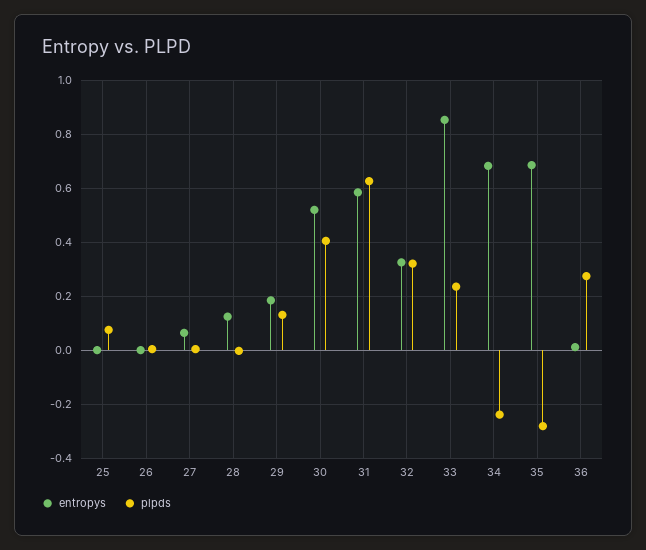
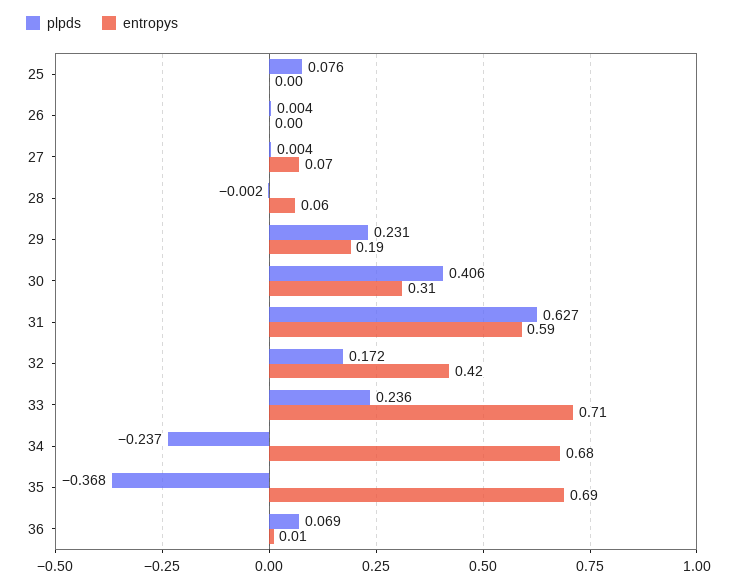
  {
    "entropys": {
      "25": 0,
      "26": 0,
      "27": 0.07,
-     "28": 0.125,
+     "28": 0.06,
      "29": 0.19,
-     "30": 0.525,
+     "30": 0.31,
      "31": 0.59,
-     "32": 0.325,
+     "32": 0.42,
-     "33": 0.85,
+     "33": 0.71,
      "34": 0.68,
      "35": 0.69,
      "36": 0.01
    },
    "plpds": {
      "25": 0.076,
      "26": 0.004,
      "27": 0.004,
      "28": -0.002,
-     "29": 0.125,
+     "29": 0.231,
      "30": 0.406,
      "31": 0.627,
-     "32": 0.325,
+     "32": 0.172,
      "33": 0.236,
      "34": -0.237,
-     "35": -0.275,
+     "35": -0.368,
-     "36": 0.275
+     "36": 0.069
    }
  }

